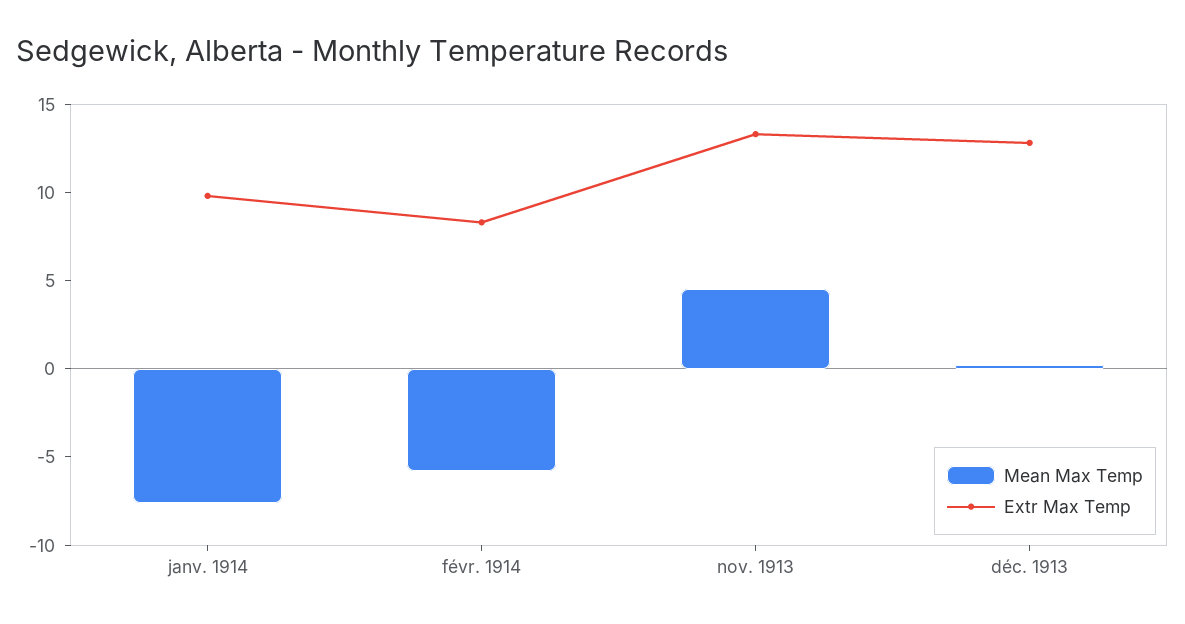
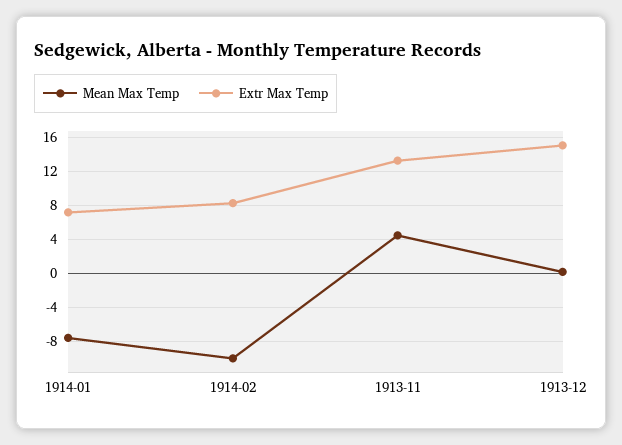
  {
    "Mean Max Temp": {
      "janv. 1914": -8,
-     "févr. 1914": -6,
+     "févr. 1914": -10,
      "nov. 1913": 5,
      "déc. 1913": 0
    },
    "Extr Max Temp": {
-     "janv. 1914": 10,
+     "janv. 1914": 7,
      "févr. 1914": 8,
      "nov. 1913": 13,
-     "déc. 1913": 13
+     "déc. 1913": 15
    }
  }

